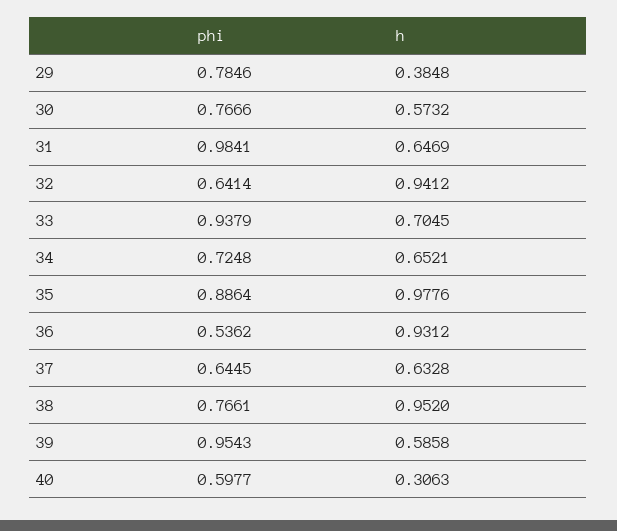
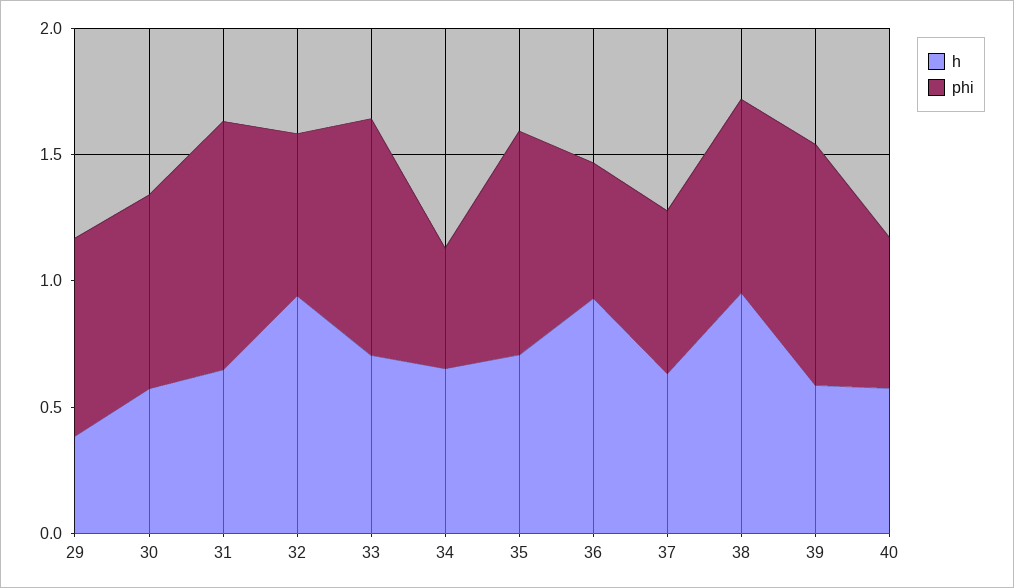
  {
    "phi": {
      "29": 0.7846,
      "30": 0.7666,
      "31": 0.9841,
      "32": 0.6414,
      "33": 0.9379,
-     "34": 0.7248,
+     "34": 0.5,
      "35": 0.8864,
      "36": 0.5362,
      "37": 0.6445,
      "38": 0.7661,
      "39": 0.9543,
      "40": 0.5977
    },
    "h": {
      "29": 0.3848,
      "30": 0.5732,
      "31": 0.6469,
      "32": 0.9412,
      "33": 0.7045,
      "34": 0.6521,
-     "35": 0.9776,
+     "35": 0.7,
      "36": 0.9312,
      "37": 0.6328,
      "38": 0.952,
      "39": 0.5858,
-     "40": 0.3063
+     "40": 0.6
    }
  }

